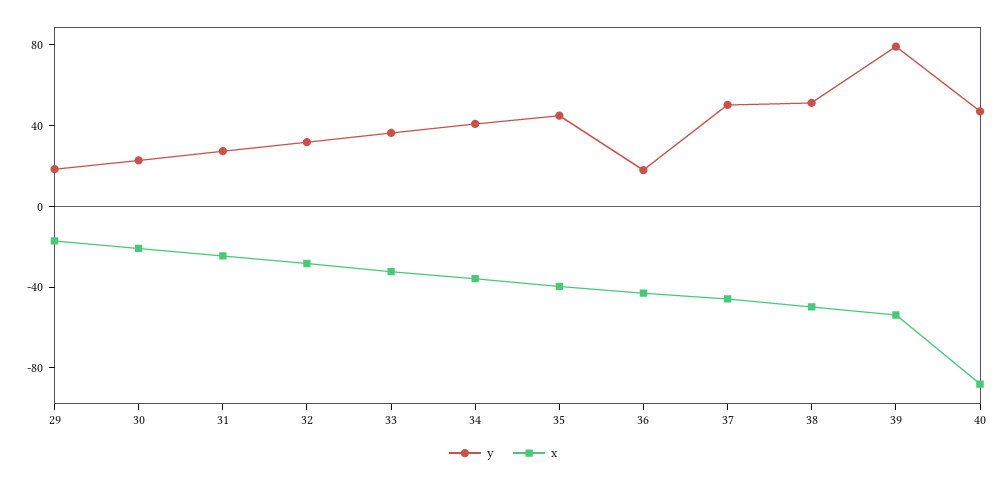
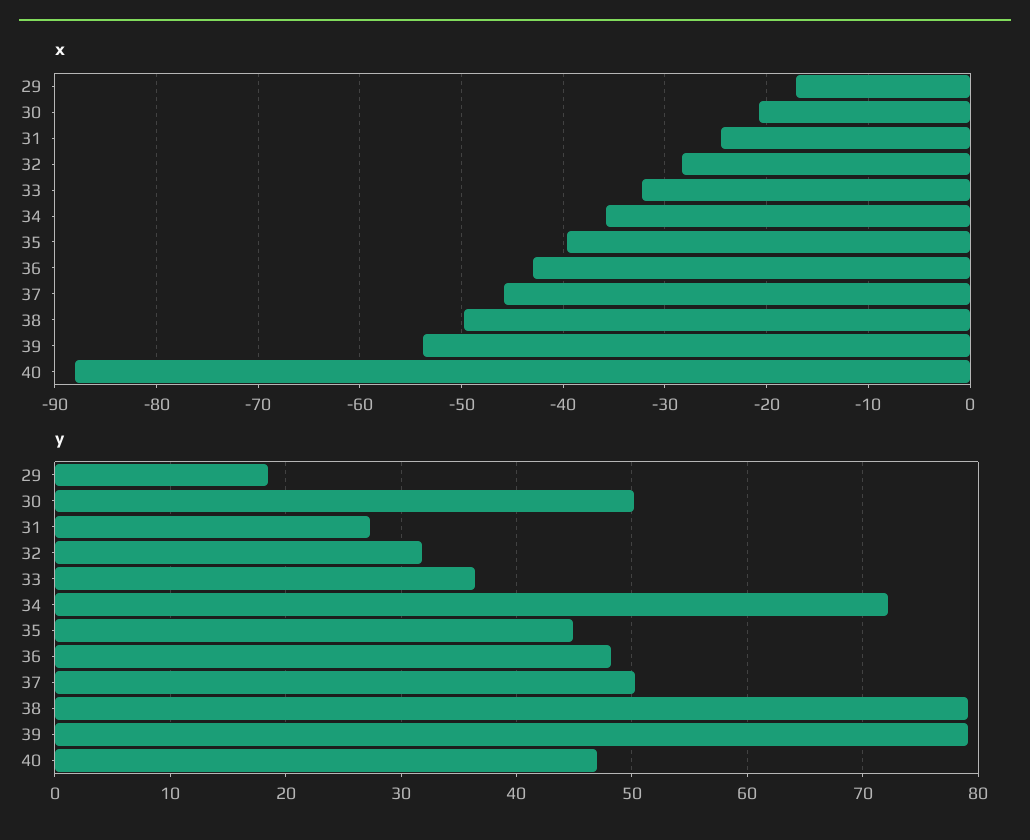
  {
    "y": {
      "29": 19,
-     "30": 20,
+     "30": 50,
      "31": 27,
      "32": 32,
      "33": 36,
-     "34": 40,
+     "34": 72,
      "35": 45,
-     "36": 20,
+     "36": 48,
      "37": 50,
-     "38": 50,
+     "38": 79,
      "39": 79,
      "40": 47
    },
    "x": {
      "29": -17,
      "30": -21,
      "31": -25,
      "32": -28,
      "33": -32,
      "34": -36,
      "35": -40,
      "36": -43,
      "37": -46,
      "38": -50,
      "39": -54,
      "40": -88
    }
  }

